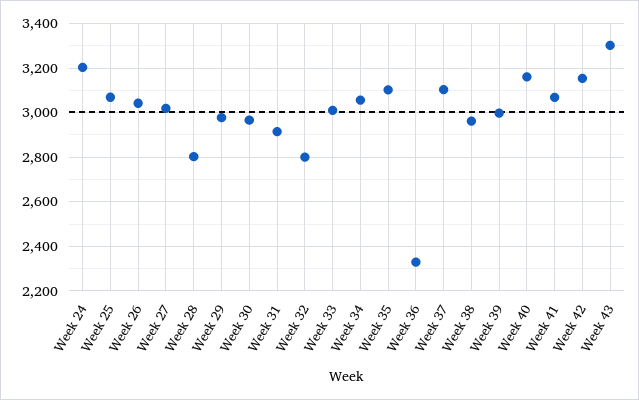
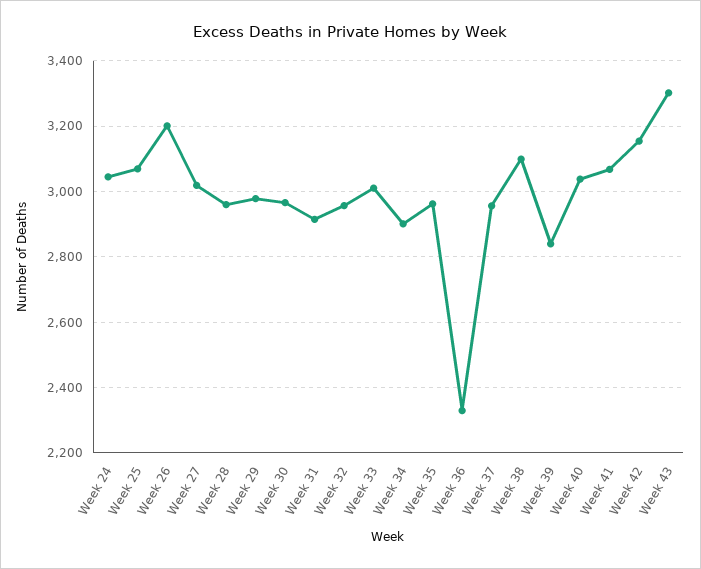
  {
-   "Week 24": 3200,
+   "Week 24": 3040,
    "Week 25": 3060,
-   "Week 26": 3050,
+   "Week 26": 3200,
    "Week 27": 3020,
-   "Week 28": 2800,
+   "Week 28": 2960,
    "Week 29": 2980,
    "Week 30": 2960,
    "Week 31": 2920,
-   "Week 32": 2800,
+   "Week 32": 2960,
    "Week 33": 3020,
-   "Week 34": 3050,
+   "Week 34": 2900,
-   "Week 35": 3100,
+   "Week 35": 2960,
    "Week 36": 2320,
-   "Week 37": 3100,
+   "Week 37": 2960,
-   "Week 38": 2950,
+   "Week 38": 3100,
-   "Week 39": 3000,
+   "Week 39": 2840,
-   "Week 40": 3150,
+   "Week 40": 3040,
    "Week 41": 3060,
    "Week 42": 3160,
    "Week 43": 3300
  }

